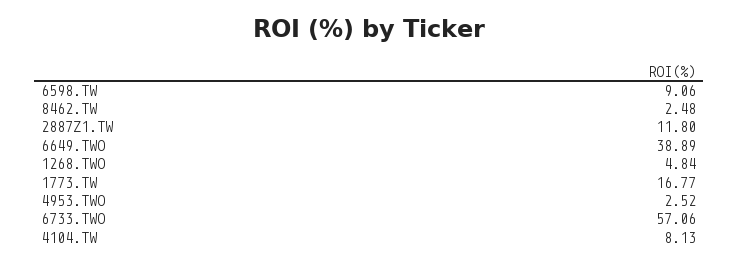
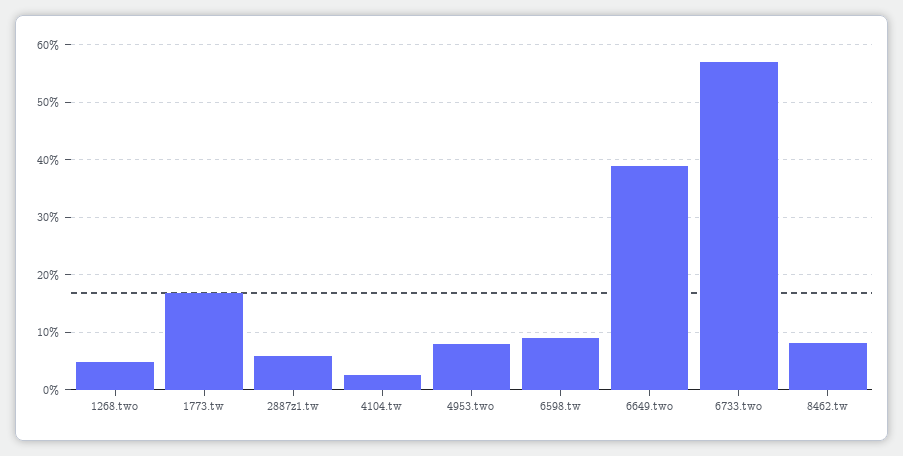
  {
    "6598.TW": 9.06,
-   "8462.TW": 2.48,
+   "8462.TW": 8,
-   "2887Z1.TW": 11.8,
+   "2887Z1.TW": 6,
    "6649.TWO": 38.89,
    "1268.TWO": 4.84,
    "1773.TW": 16.77,
-   "4953.TWO": 2.52,
+   "4953.TWO": 8,
    "6733.TWO": 57.06,
-   "4104.TW": 8.13
+   "4104.TW": 2
  }

